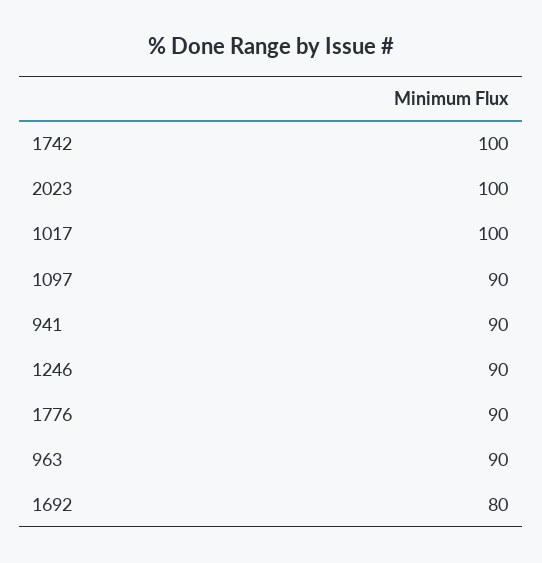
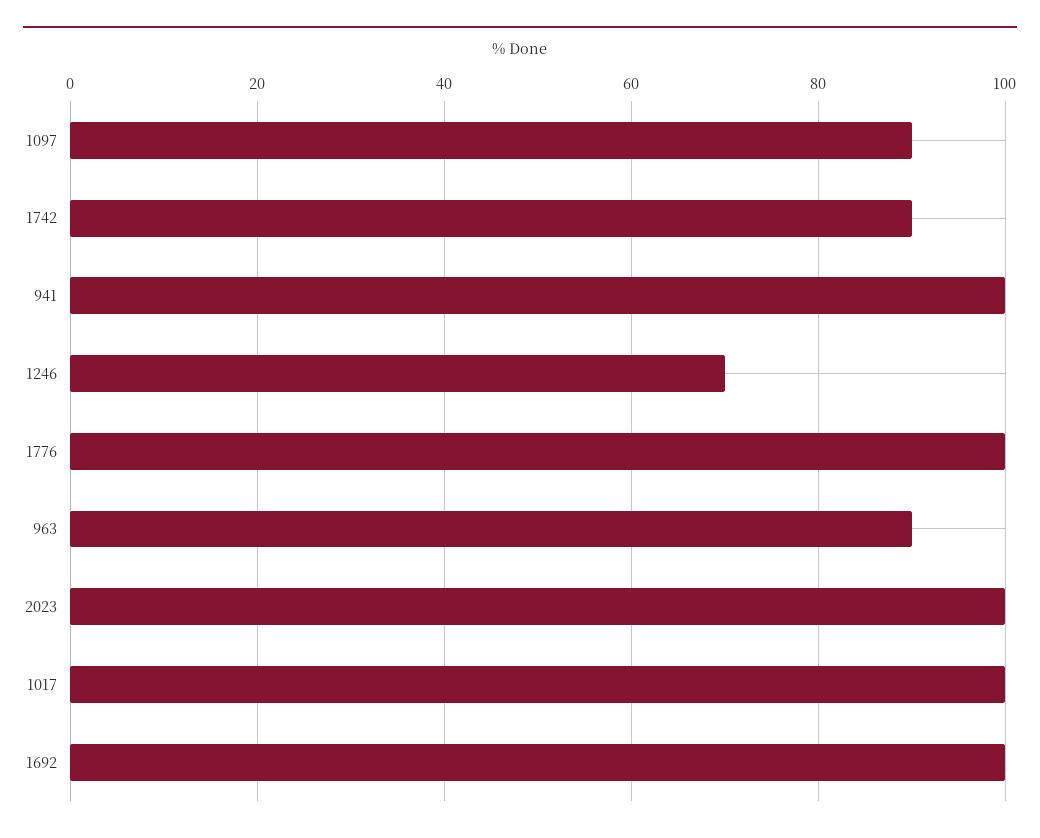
  {
-   "1742": 100,
+   "1742": 90,
    "2023": 100,
    "1017": 100,
    "1097": 90,
-   "941": 90,
+   "941": 100,
-   "1246": 90,
+   "1246": 70,
-   "1776": 90,
+   "1776": 100,
    "963": 90,
-   "1692": 80
+   "1692": 100
  }

